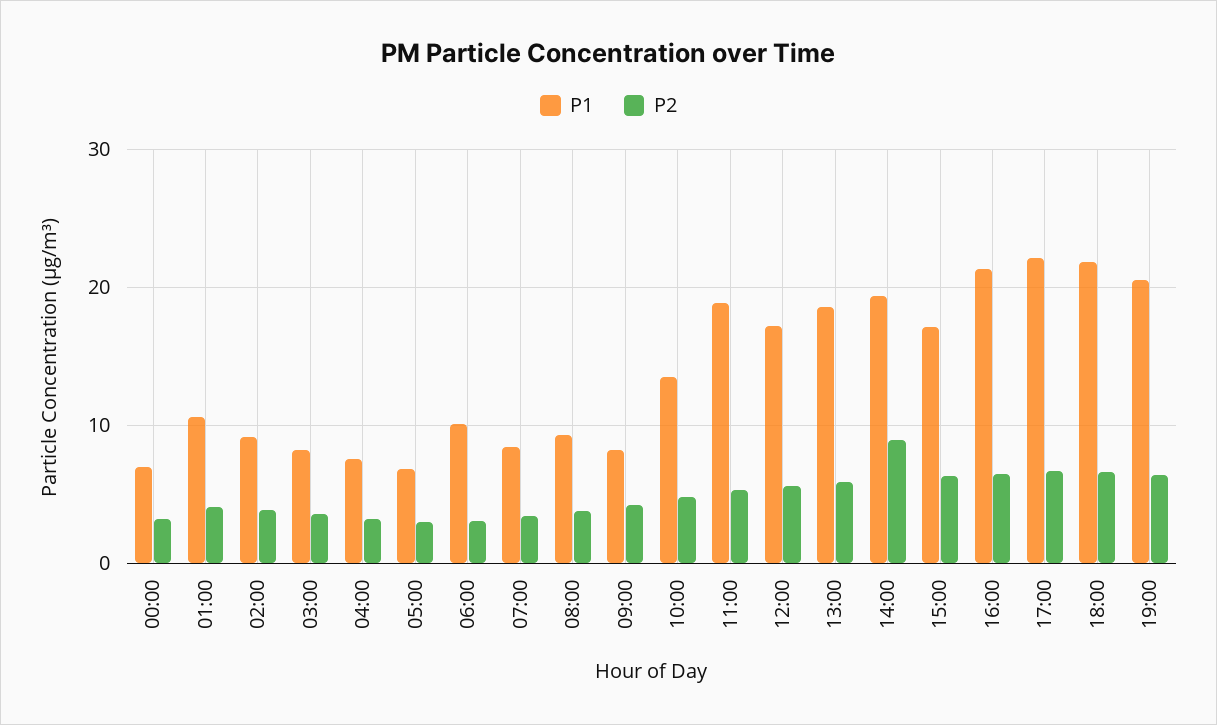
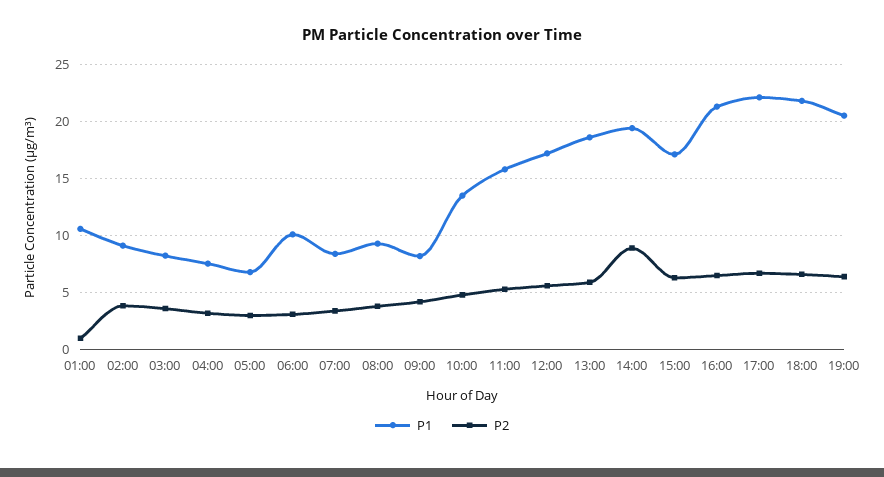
  {
    "P1": {
-     "00:00": 7,
      "01:00": 11,
      "02:00": 9,
      "03:00": 8,
      "04:00": 8,
      "05:00": 7,
      "06:00": 10,
      "07:00": 8,
      "08:00": 9,
      "09:00": 8,
      "10:00": 14,
-     "11:00": 19,
+     "11:00": 16,
      "12:00": 17,
      "13:00": 19,
      "14:00": 19,
      "15:00": 17,
      "16:00": 21,
      "17:00": 22,
      "18:00": 22,
      "19:00": 21
    },
    "P2": {
-     "00:00": 3,
-     "01:00": 4,
+     "01:00": 1,
      "02:00": 4,
      "03:00": 4,
      "04:00": 3,
      "05:00": 3,
      "06:00": 3,
      "07:00": 3,
      "08:00": 4,
      "09:00": 4,
      "10:00": 5,
      "11:00": 5,
      "12:00": 6,
      "13:00": 6,
      "14:00": 9,
      "15:00": 6,
      "16:00": 7,
      "17:00": 7,
      "18:00": 7,
      "19:00": 6
    }
  }

